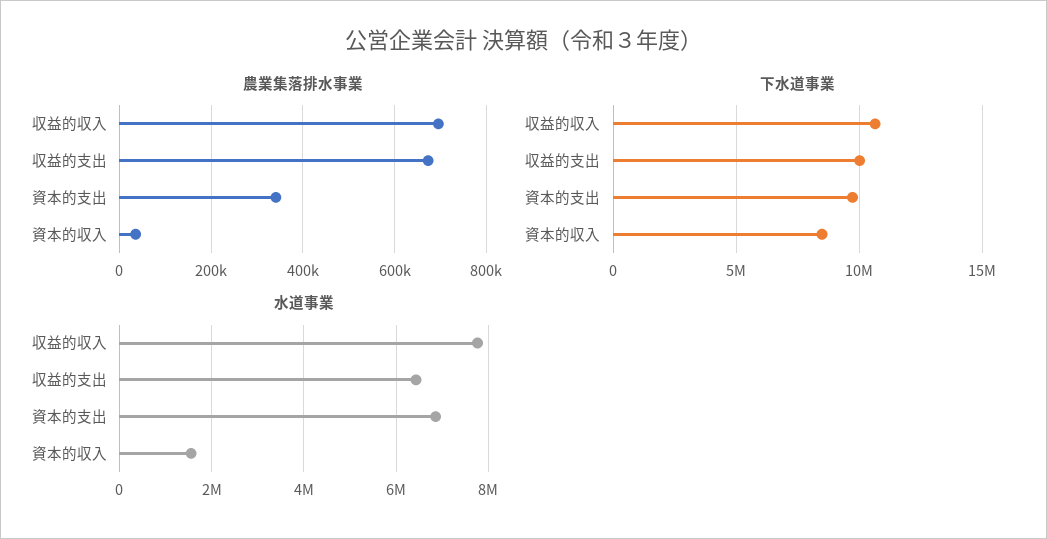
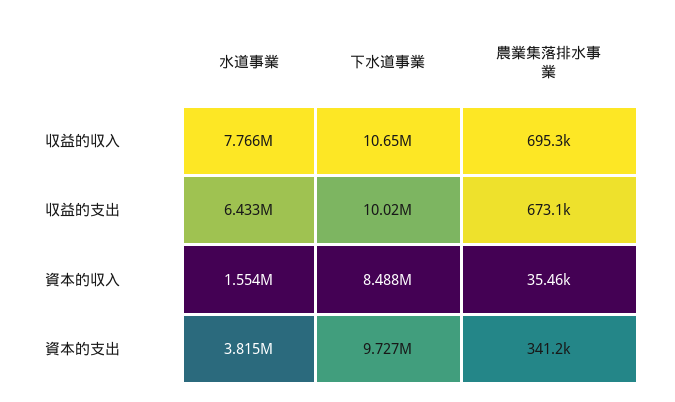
  {
    "農業集落排水事業": {
      "収益的収入": 695300,
      "収益的支出": 673100,
      "資本的支出": 341200,
      "資本的収入": 35460
    },
    "下水道事業": {
      "収益的収入": 10650000,
      "収益的支出": 10020000,
      "資本的支出": 9727000,
      "資本的収入": 8488000
    },
    "水道事業": {
      "収益的収入": 7766000,
      "収益的支出": 6433000,
-     "資本的支出": 6800000,
+     "資本的支出": 3815000,
      "資本的収入": 1554000
    }
  }

